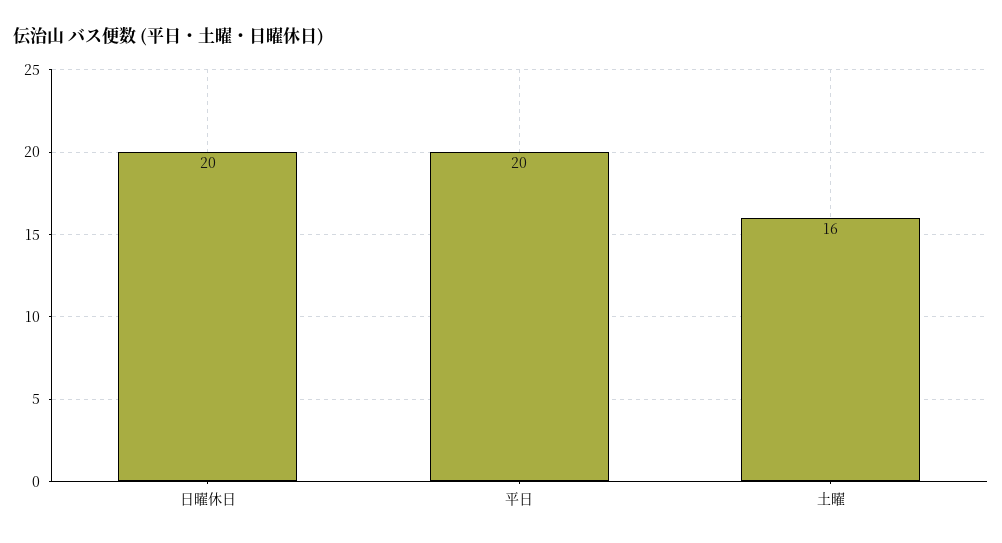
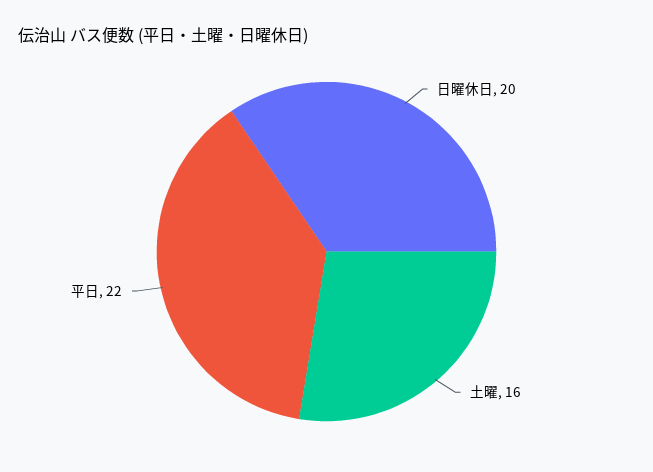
  {
    "日曜休日": 20,
-   "平日": 20,
+   "平日": 22,
    "土曜": 16
  }

